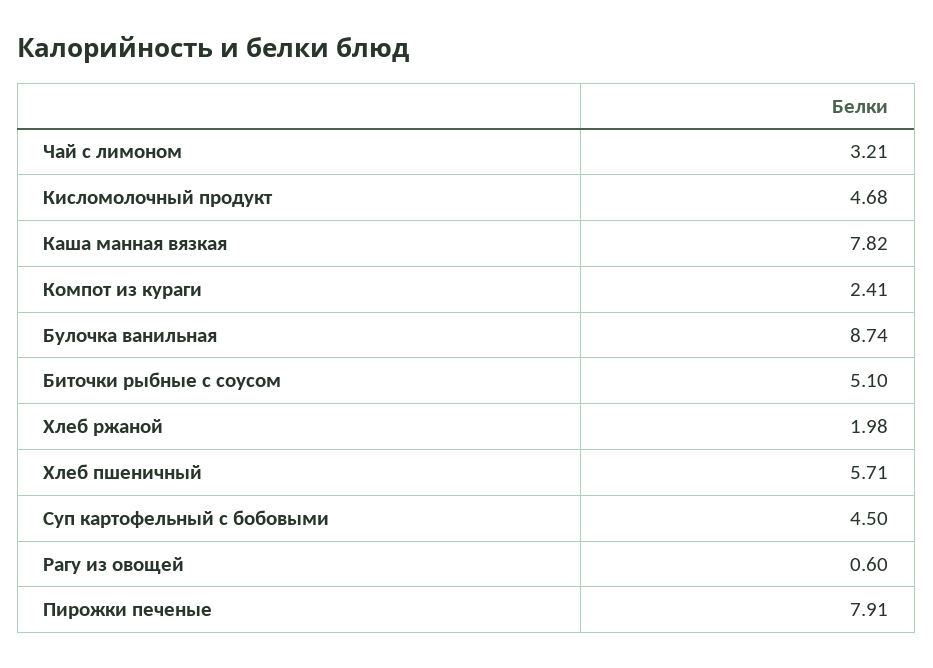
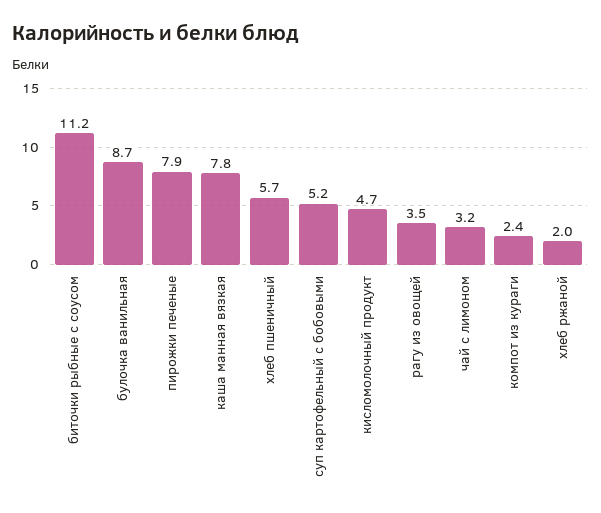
  {
    "Чай с лимоном": 3.21,
    "Кисломолочный продукт": 4.68,
    "Каша манная вязкая": 7.82,
    "Компот из кураги": 2.41,
    "Булочка ванильная": 8.74,
-   "Биточки рыбные с соусом": 5.1,
+   "Биточки рыбные с соусом": 11.2,
    "Хлеб ржаной": 1.98,
    "Хлеб пшеничный": 5.71,
-   "Суп картофельный с бобовыми": 4.5,
+   "Суп картофельный с бобовыми": 5.2,
-   "Рагу из овощей": 0.6,
+   "Рагу из овощей": 3.5,
    "Пирожки печеные": 7.91
  }

